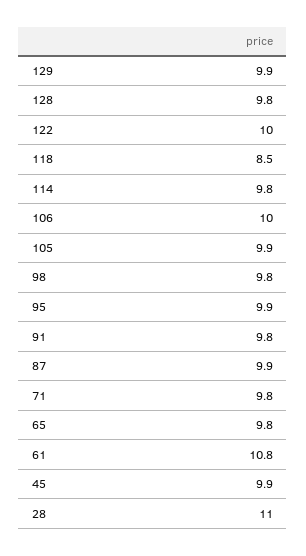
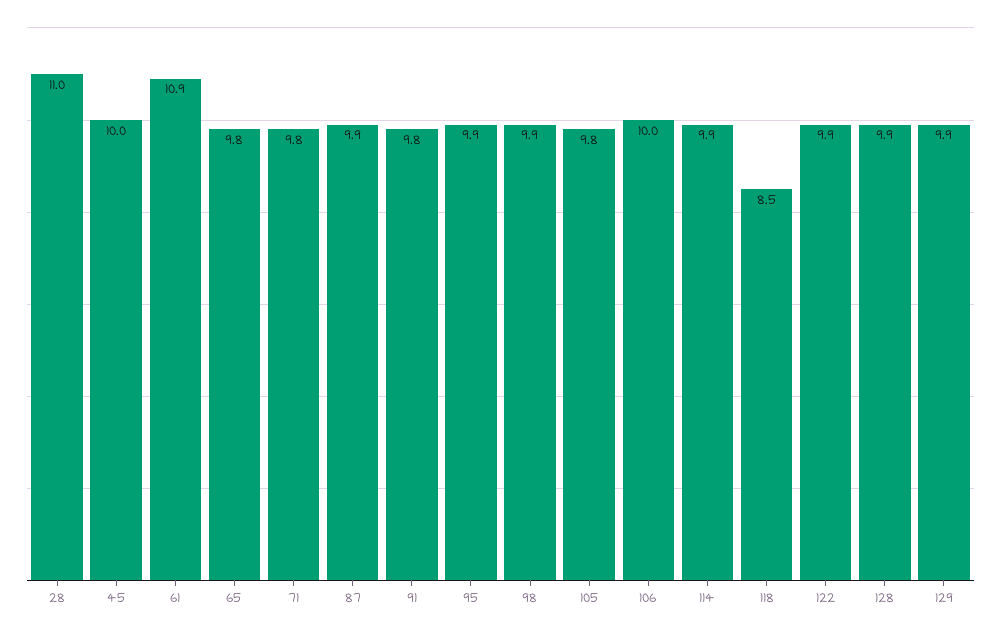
  {
    "129": 9.9,
-   "128": 9.8,
+   "128": 9.9,
-   "122": 10,
+   "122": 9.9,
    "118": 8.5,
-   "114": 9.8,
+   "114": 9.9,
    "106": 10,
-   "105": 9.9,
+   "105": 9.8,
-   "98": 9.8,
+   "98": 9.9,
    "95": 9.9,
    "91": 9.8,
    "87": 9.9,
    "71": 9.8,
    "65": 9.8,
-   "61": 10.8,
+   "61": 10.9,
-   "45": 9.9,
+   "45": 10,
    "28": 11
  }

